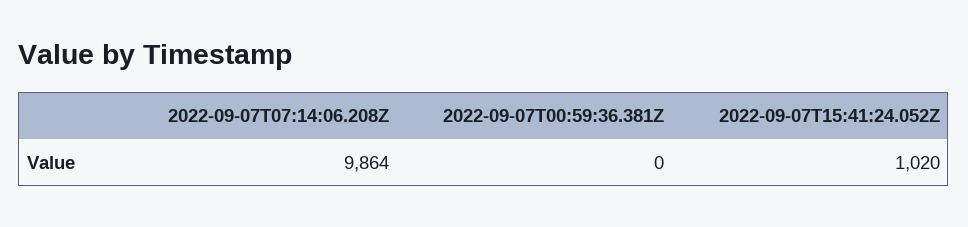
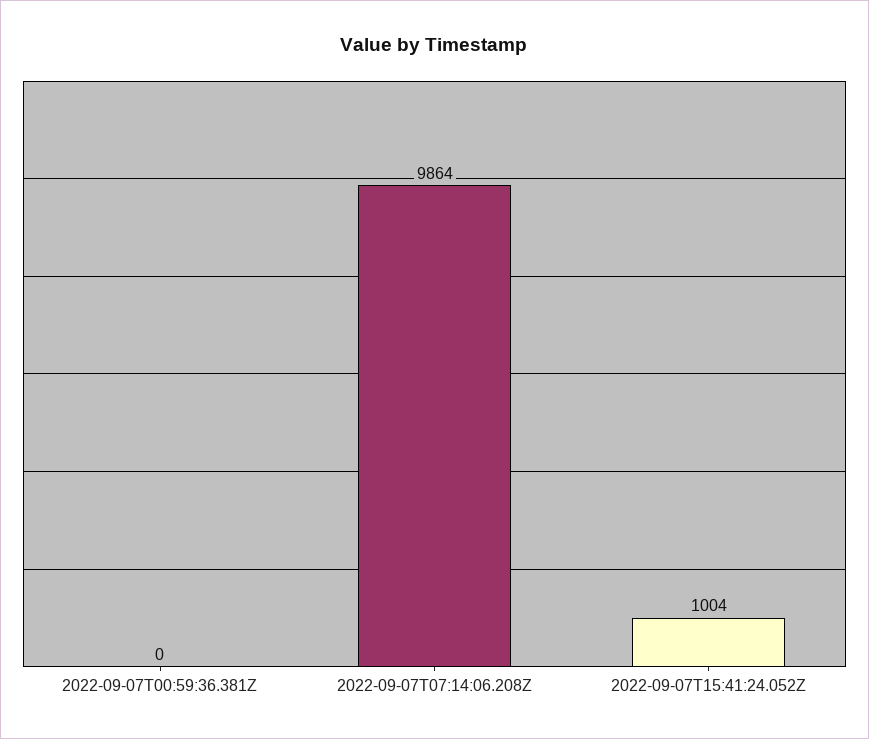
  {
    "2022-09-07T07:14:06.208Z": 9864,
    "2022-09-07T00:59:36.381Z": 0,
-   "2022-09-07T15:41:24.052Z": 1020
+   "2022-09-07T15:41:24.052Z": 1004
  }

